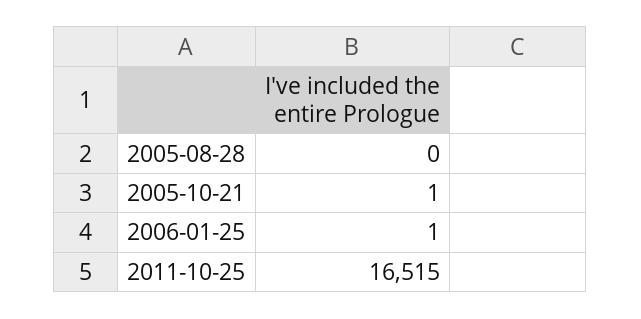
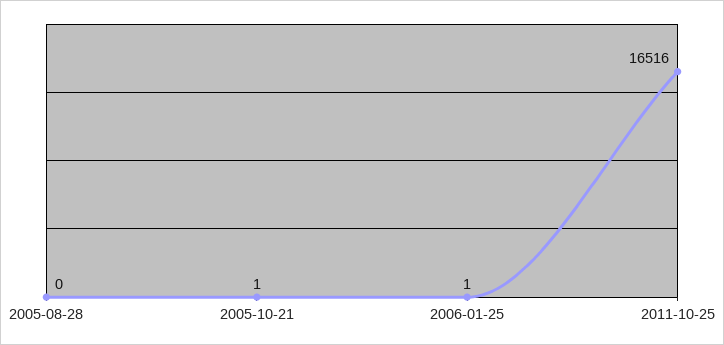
  {
    "2005-08-28": 0,
    "2005-10-21": 1,
    "2006-01-25": 1,
-   "2011-10-25": 16515
+   "2011-10-25": 16516
  }

